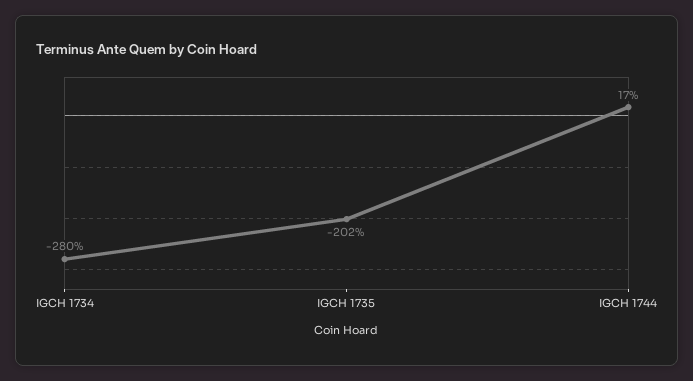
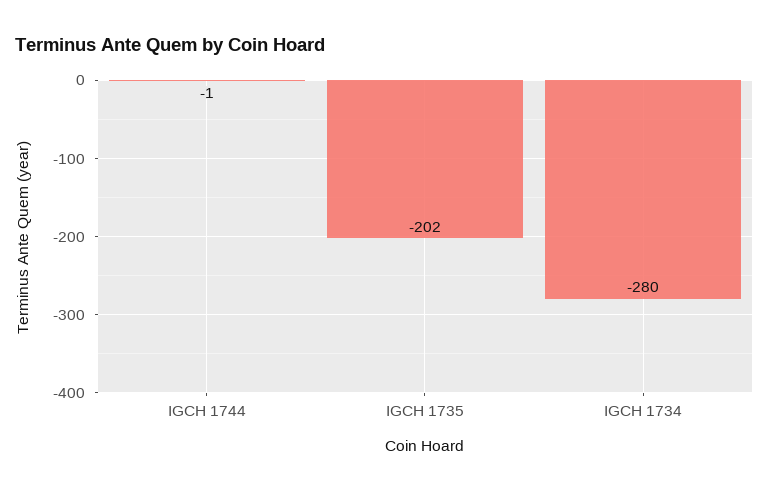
  {
    "IGCH 1734": -280,
    "IGCH 1735": -202,
-   "IGCH 1744": 17
+   "IGCH 1744": -1
  }

